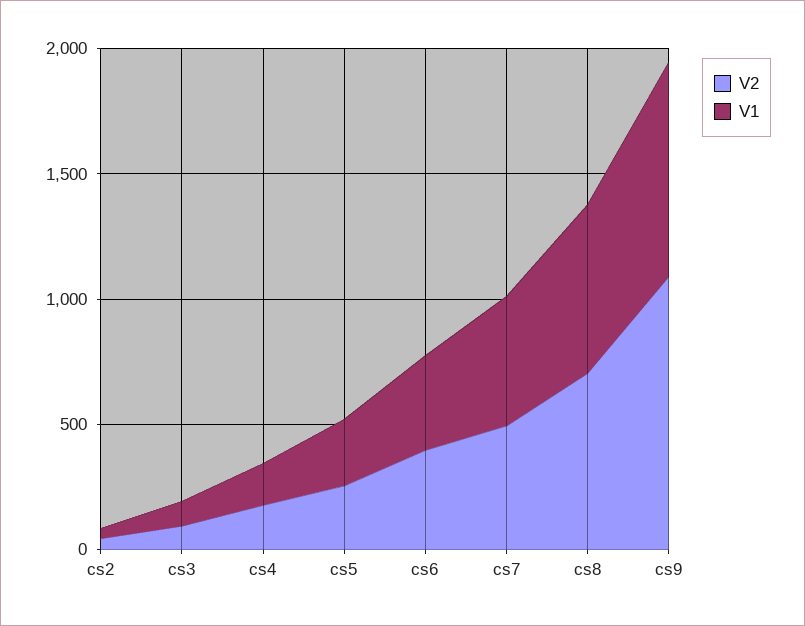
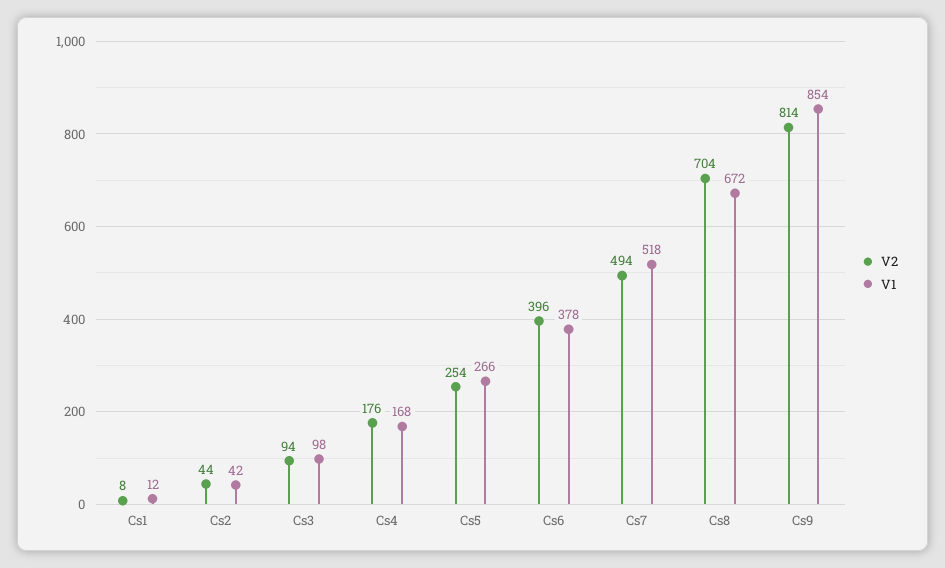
  {
    "V2": {
      "cs2": 44,
      "cs3": 94,
      "cs4": 176,
      "cs5": 254,
      "cs6": 396,
      "cs7": 494,
      "cs8": 704,
-     "cs9": 1100
+     "cs9": 814,
+     "Cs1": 8
    },
    "V1": {
      "cs2": 42,
      "cs3": 98,
      "cs4": 168,
      "cs5": 266,
      "cs6": 378,
      "cs7": 518,
      "cs8": 672,
-     "cs9": 854
+     "cs9": 854,
+     "Cs1": 12
    }
  }

